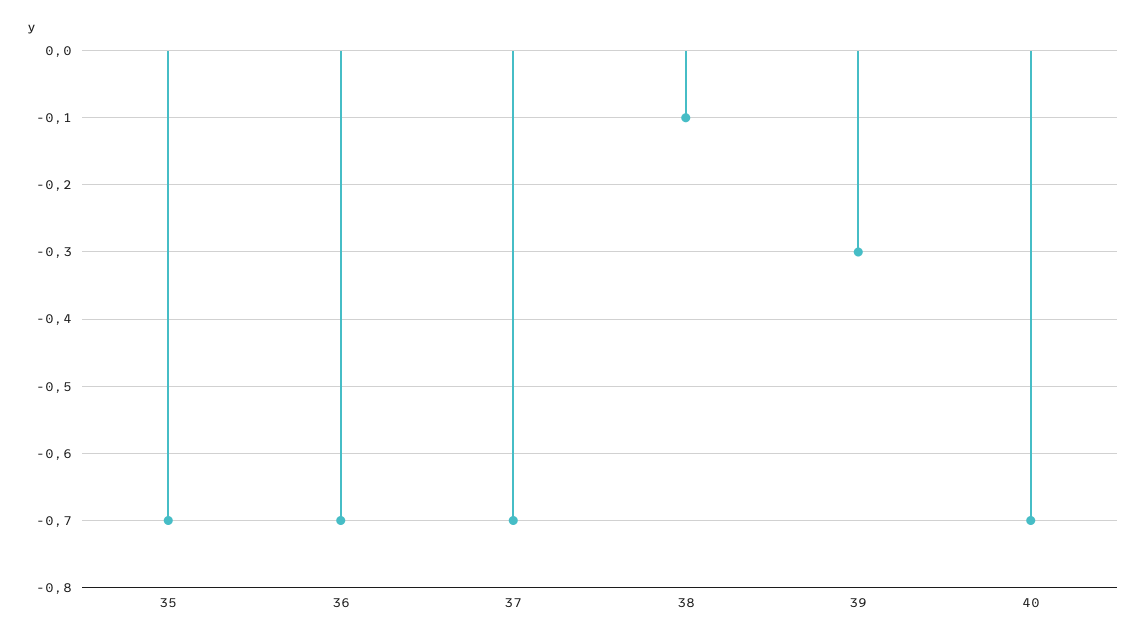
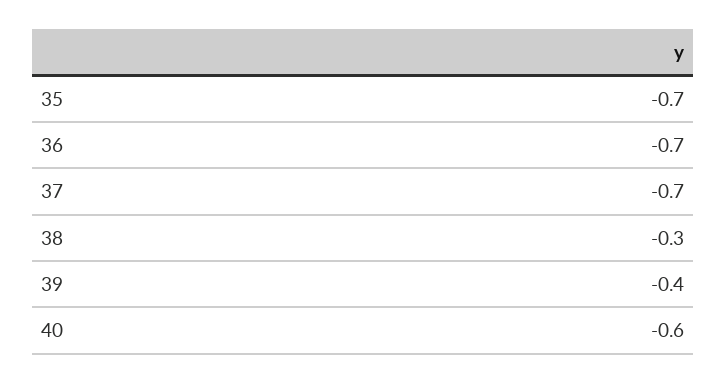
  {
    "35": -0.7,
    "36": -0.7,
    "37": -0.7,
-   "38": -0.1,
+   "38": -0.3,
-   "39": -0.3,
+   "39": -0.4,
-   "40": -0.7
+   "40": -0.6
  }

